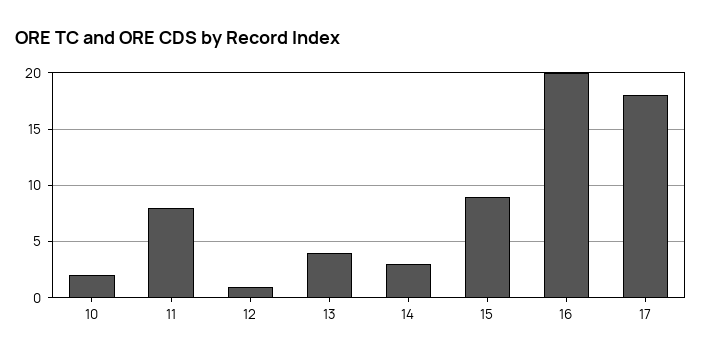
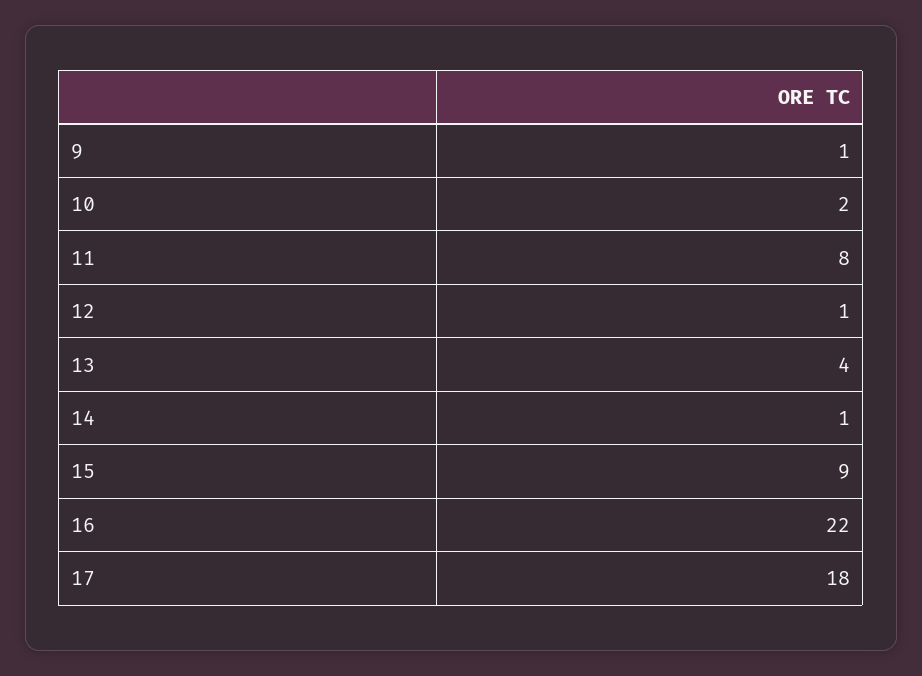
  {
    "10": 2,
    "11": 8,
    "12": 1,
    "13": 4,
-   "14": 3,
+   "14": 1,
    "15": 9,
-   "16": 20,
+   "16": 22,
-   "17": 18
+   "17": 18,
+   "9": 1
  }

